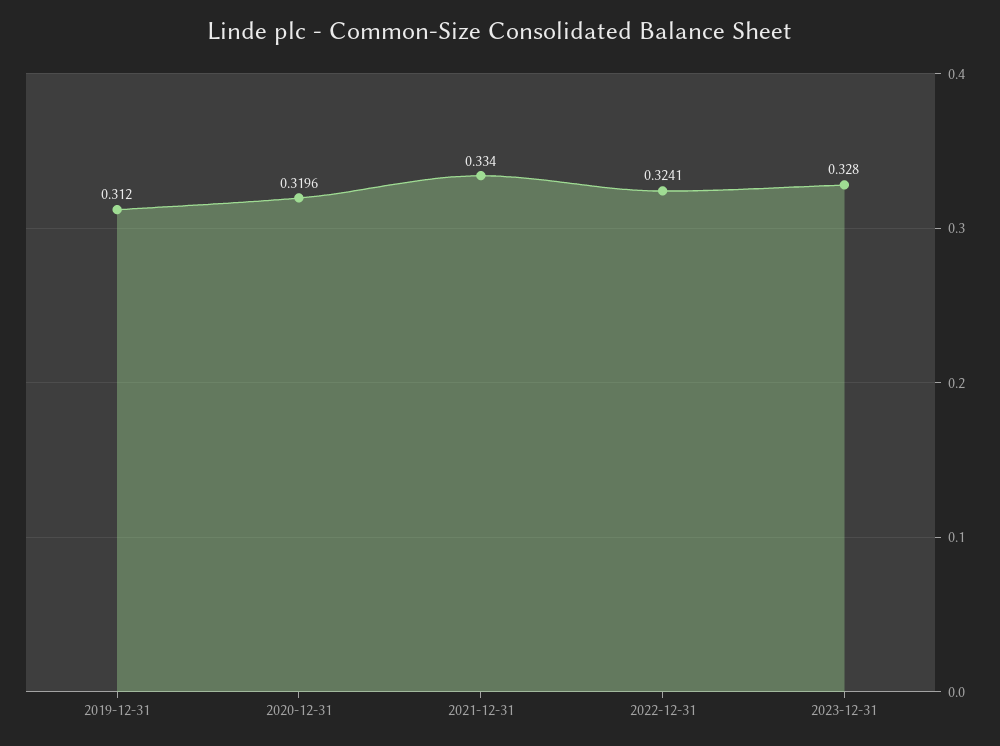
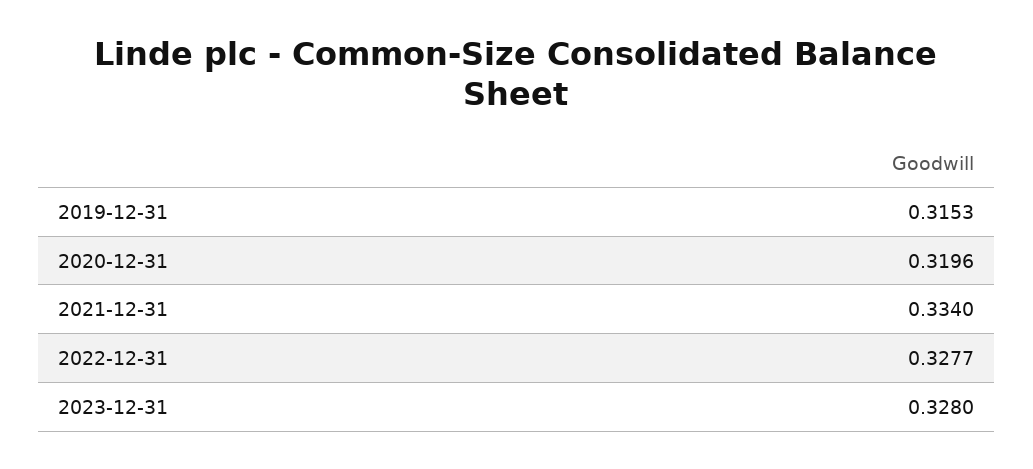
  {
-   "2019-12-31": 0.312,
+   "2019-12-31": 0.3153,
    "2020-12-31": 0.3196,
    "2021-12-31": 0.334,
-   "2022-12-31": 0.3241,
+   "2022-12-31": 0.3277,
    "2023-12-31": 0.328
  }

